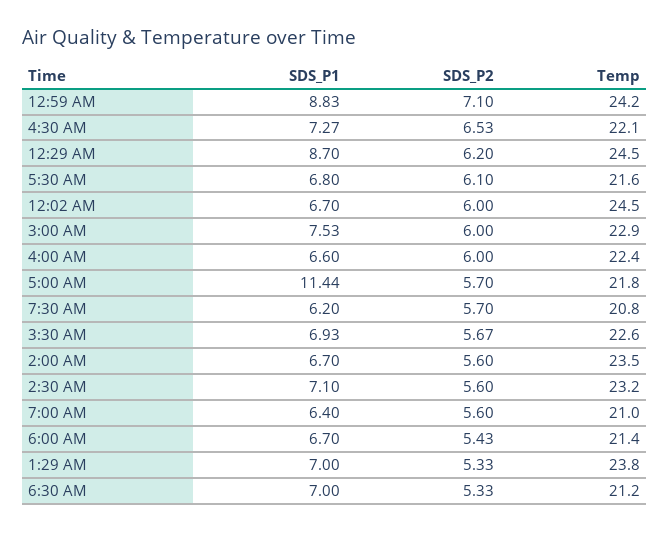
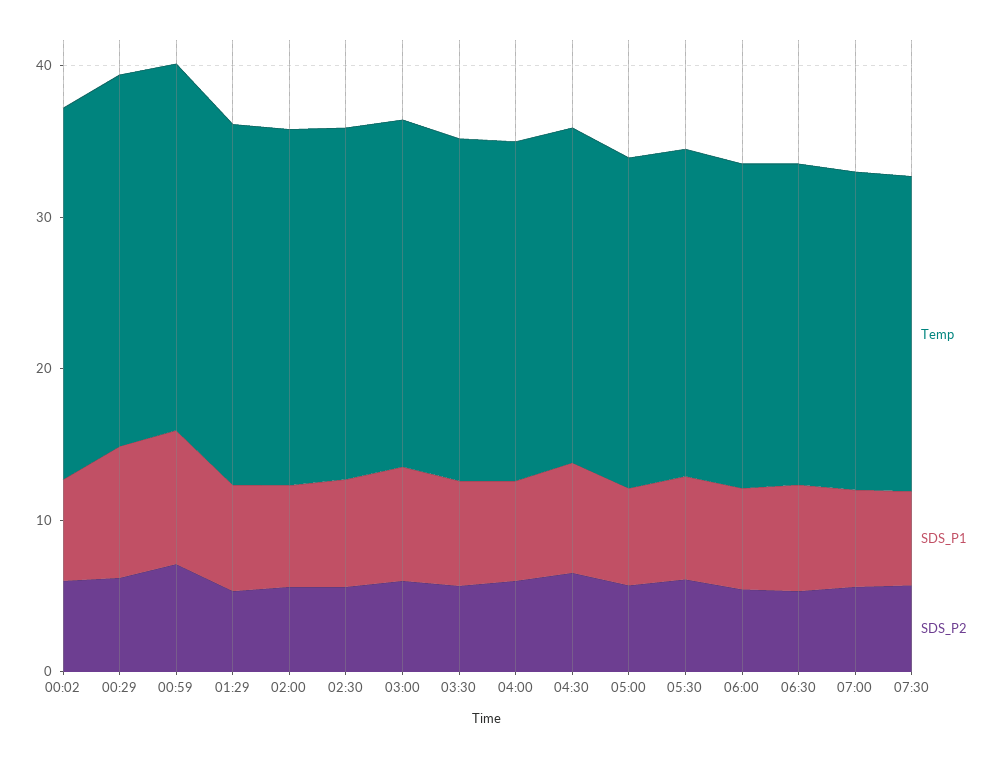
  {
    "SDS_P1": {
      "12:59 AM": 8.83,
      "4:30 AM": 7.27,
      "12:29 AM": 8.7,
      "5:30 AM": 6.8,
      "12:02 AM": 6.7,
      "3:00 AM": 7.53,
      "4:00 AM": 6.6,
-     "5:00 AM": 11.44,
+     "5:00 AM": 6,
      "7:30 AM": 6.2,
      "3:30 AM": 6.93,
      "2:00 AM": 6.7,
      "2:30 AM": 7.1,
      "7:00 AM": 6.4,
      "6:00 AM": 6.7,
      "1:29 AM": 7,
      "6:30 AM": 7
    },
    "SDS_P2": {
      "12:59 AM": 7.1,
      "4:30 AM": 6.53,
      "12:29 AM": 6.2,
      "5:30 AM": 6.1,
      "12:02 AM": 6,
      "3:00 AM": 6,
      "4:00 AM": 6,
      "5:00 AM": 5.7,
      "7:30 AM": 5.7,
      "3:30 AM": 5.67,
      "2:00 AM": 5.6,
      "2:30 AM": 5.6,
      "7:00 AM": 5.6,
      "6:00 AM": 5.43,
      "1:29 AM": 5.33,
      "6:30 AM": 5.33
    },
    "Temp": {
      "12:59 AM": 24.2,
      "4:30 AM": 22.1,
      "12:29 AM": 24.5,
      "5:30 AM": 21.6,
      "12:02 AM": 24.5,
      "3:00 AM": 22.9,
      "4:00 AM": 22.4,
      "5:00 AM": 21.8,
      "7:30 AM": 20.8,
      "3:30 AM": 22.6,
      "2:00 AM": 23.5,
      "2:30 AM": 23.2,
      "7:00 AM": 21,
      "6:00 AM": 21.4,
      "1:29 AM": 23.8,
      "6:30 AM": 21.2
    }
  }

